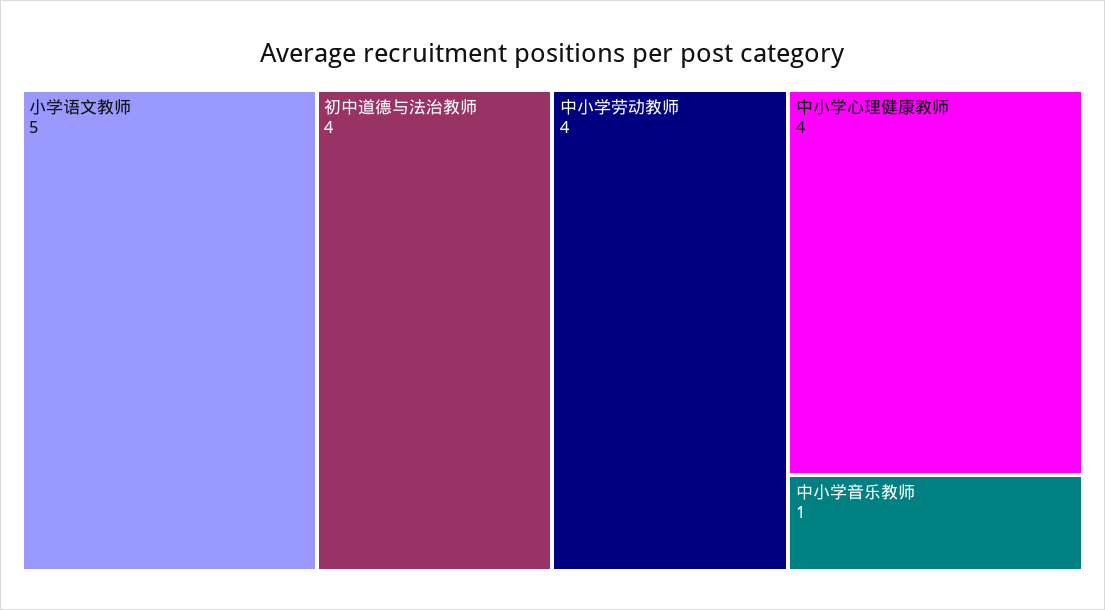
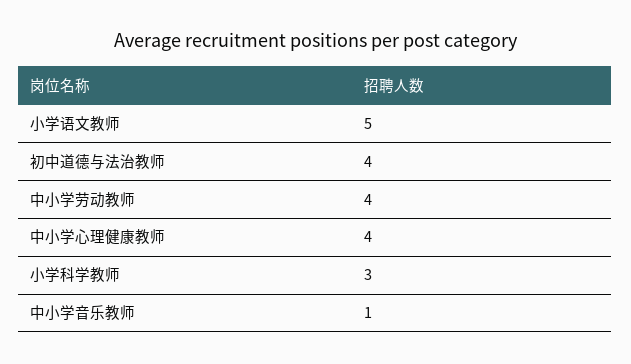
  {
    "小学语文教师": 5,
    "初中道德与法治教师": 4,
    "中小学劳动教师": 4,
    "中小学心理健康教师": 4,
-   "中小学音乐教师": 1
+   "中小学音乐教师": 1,
+   "小学科学教师": 3
  }

